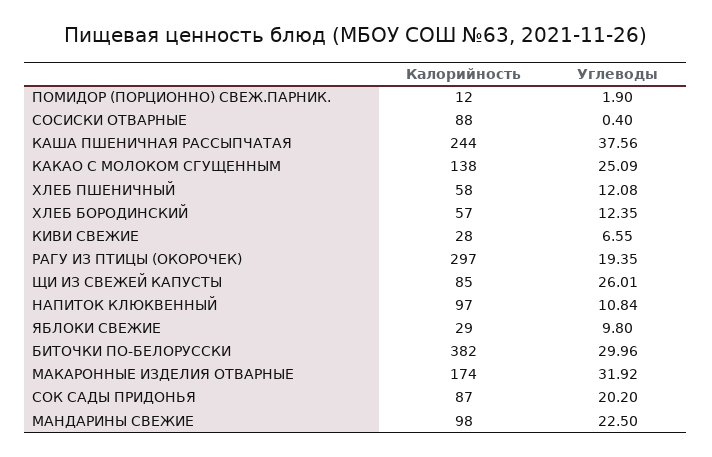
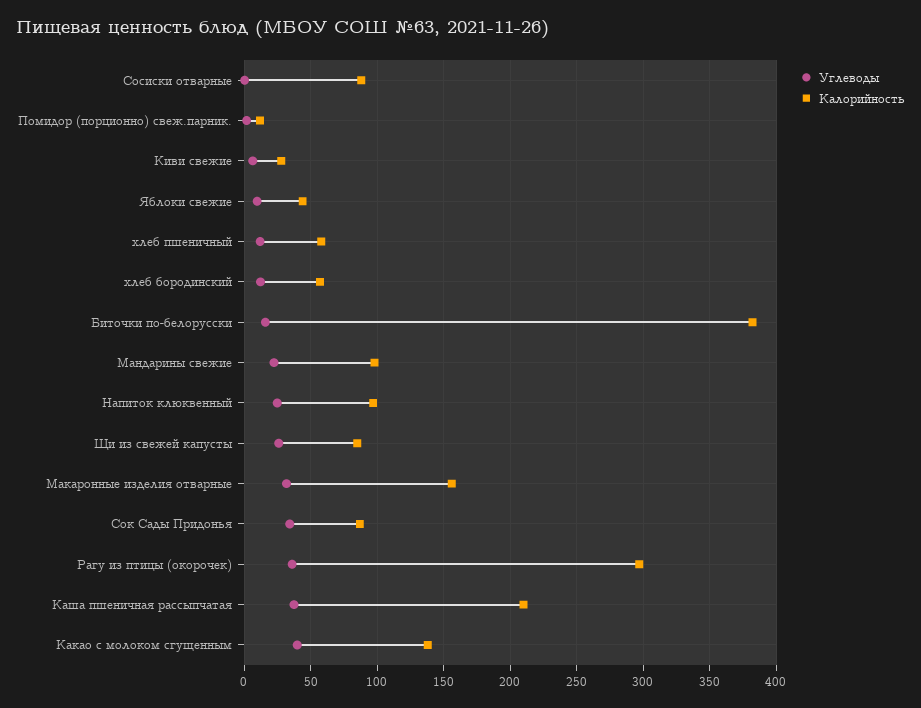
  {
    "Калорийность": {
      "ПОМИДОР (ПОРЦИОННО) СВЕЖ.ПАРНИК.": 12,
      "СОСИСКИ ОТВАРНЫЕ": 88,
-     "КАША ПШЕНИЧНАЯ РАССЫПЧАТАЯ": 244,
+     "КАША ПШЕНИЧНАЯ РАССЫПЧАТАЯ": 210,
      "КАКАО С МОЛОКОМ СГУЩЕННЫМ": 138,
      "ХЛЕБ ПШЕНИЧНЫЙ": 58,
      "ХЛЕБ БОРОДИНСКИЙ": 57,
      "КИВИ СВЕЖИЕ": 28,
      "РАГУ ИЗ ПТИЦЫ (ОКОРОЧЕК)": 297,
      "ЩИ ИЗ СВЕЖЕЙ КАПУСТЫ": 85,
      "НАПИТОК КЛЮКВЕННЫЙ": 97,
-     "ЯБЛОКИ СВЕЖИЕ": 29,
+     "ЯБЛОКИ СВЕЖИЕ": 45,
      "БИТОЧКИ ПО-БЕЛОРУССКИ": 382,
-     "МАКАРОННЫЕ ИЗДЕЛИЯ ОТВАРНЫЕ": 174,
+     "МАКАРОННЫЕ ИЗДЕЛИЯ ОТВАРНЫЕ": 155,
      "СОК САДЫ ПРИДОНЬЯ": 87,
      "МАНДАРИНЫ СВЕЖИЕ": 98
    },
    "Углеводы": {
      "ПОМИДОР (ПОРЦИОННО) СВЕЖ.ПАРНИК.": 1.9,
      "СОСИСКИ ОТВАРНЫЕ": 0.4,
      "КАША ПШЕНИЧНАЯ РАССЫПЧАТАЯ": 37.56,
-     "КАКАО С МОЛОКОМ СГУЩЕННЫМ": 25.09,
+     "КАКАО С МОЛОКОМ СГУЩЕННЫМ": 40,
      "ХЛЕБ ПШЕНИЧНЫЙ": 12.08,
      "ХЛЕБ БОРОДИНСКИЙ": 12.35,
      "КИВИ СВЕЖИЕ": 6.55,
-     "РАГУ ИЗ ПТИЦЫ (ОКОРОЧЕК)": 19.35,
+     "РАГУ ИЗ ПТИЦЫ (ОКОРОЧЕК)": 35,
      "ЩИ ИЗ СВЕЖЕЙ КАПУСТЫ": 26.01,
-     "НАПИТОК КЛЮКВЕННЫЙ": 10.84,
+     "НАПИТОК КЛЮКВЕННЫЙ": 25,
      "ЯБЛОКИ СВЕЖИЕ": 9.8,
-     "БИТОЧКИ ПО-БЕЛОРУССКИ": 29.96,
+     "БИТОЧКИ ПО-БЕЛОРУССКИ": 15,
      "МАКАРОННЫЕ ИЗДЕЛИЯ ОТВАРНЫЕ": 31.92,
-     "СОК САДЫ ПРИДОНЬЯ": 20.2,
+     "СОК САДЫ ПРИДОНЬЯ": 35,
      "МАНДАРИНЫ СВЕЖИЕ": 22.5
    }
  }

